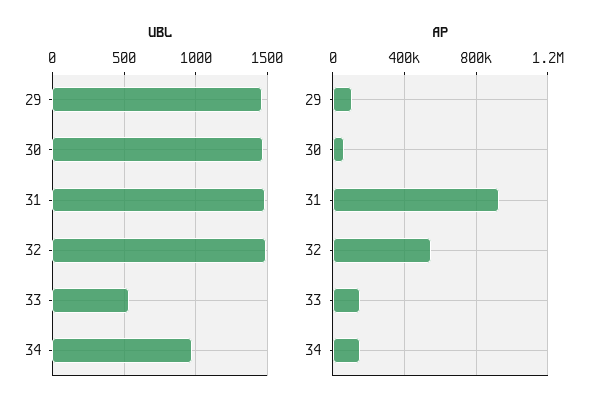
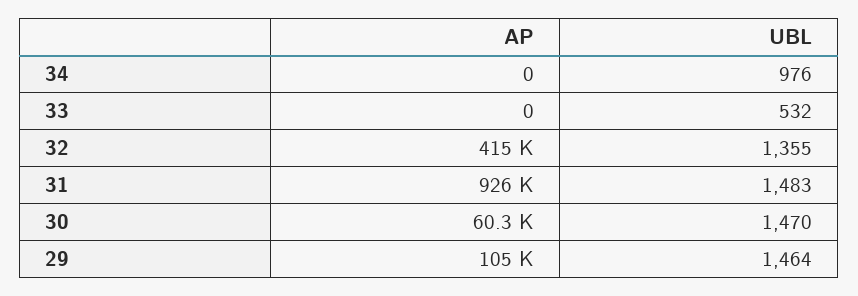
  {
    "UBL": {
      "29": 1464,
      "30": 1470,
      "31": 1483,
-     "32": 1500,
+     "32": 1355,
      "33": 532,
      "34": 976
    },
    "AP": {
      "29": 105000,
      "30": 60300,
      "31": 926000,
-     "32": 550000,
+     "32": 415000,
-     "33": 150000,
+     "33": 0,
-     "34": 150000
+     "34": 0
    }
  }

